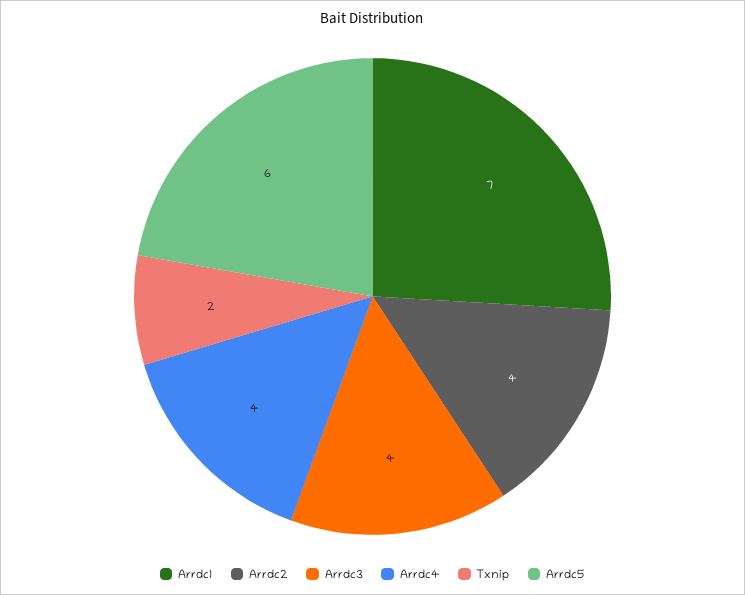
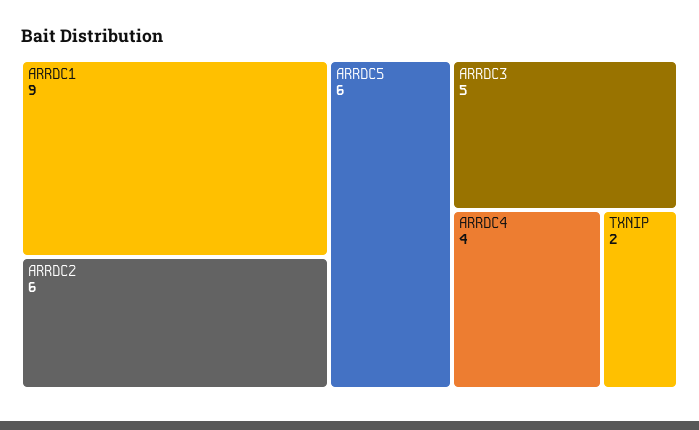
  {
-   "Arrdc1": 7,
+   "Arrdc1": 9,
-   "Arrdc2": 4,
+   "Arrdc2": 6,
-   "Arrdc3": 4,
+   "Arrdc3": 5,
    "Arrdc4": 4,
    "Txnip": 2,
    "Arrdc5": 6
  }

